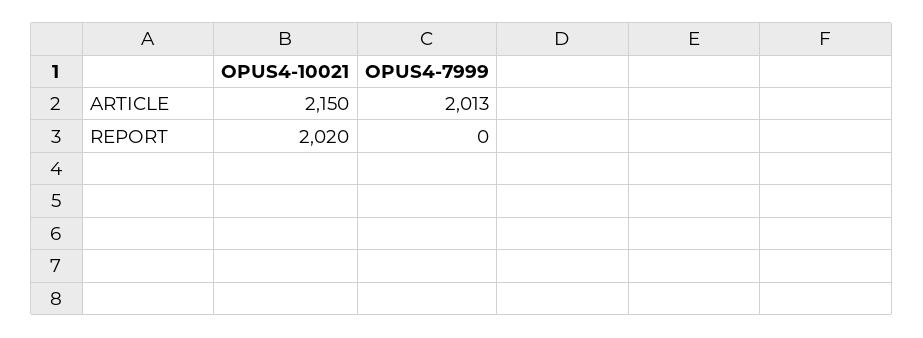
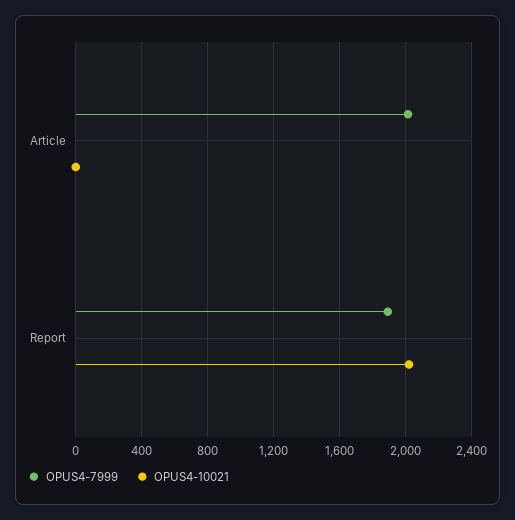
  {
    "OPUS4-10021": {
-     "ARTICLE": 2150,
+     "ARTICLE": 0,
      "REPORT": 2020
    },
    "OPUS4-7999": {
      "ARTICLE": 2013,
-     "REPORT": 0
+     "REPORT": 1900
    }
  }

